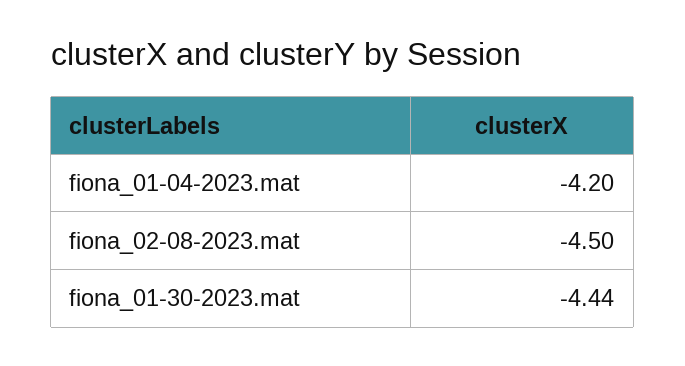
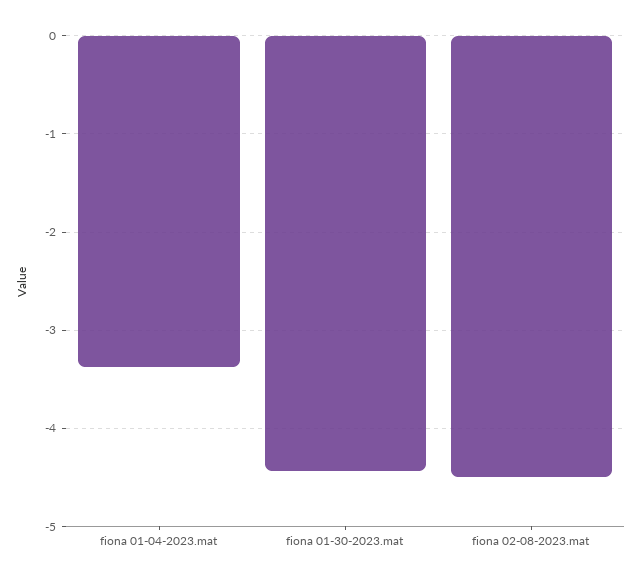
  {
-   "fiona_01-04-2023.mat": -4.2,
+   "fiona_01-04-2023.mat": -3.4,
    "fiona_02-08-2023.mat": -4.5,
    "fiona_01-30-2023.mat": -4.44
  }

